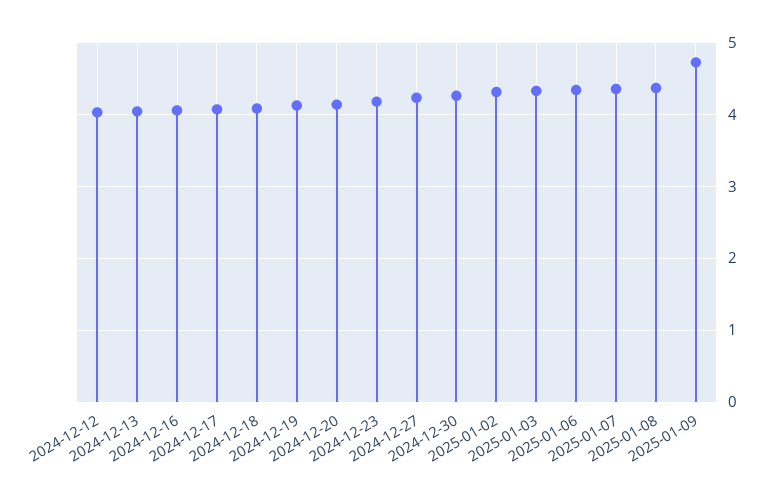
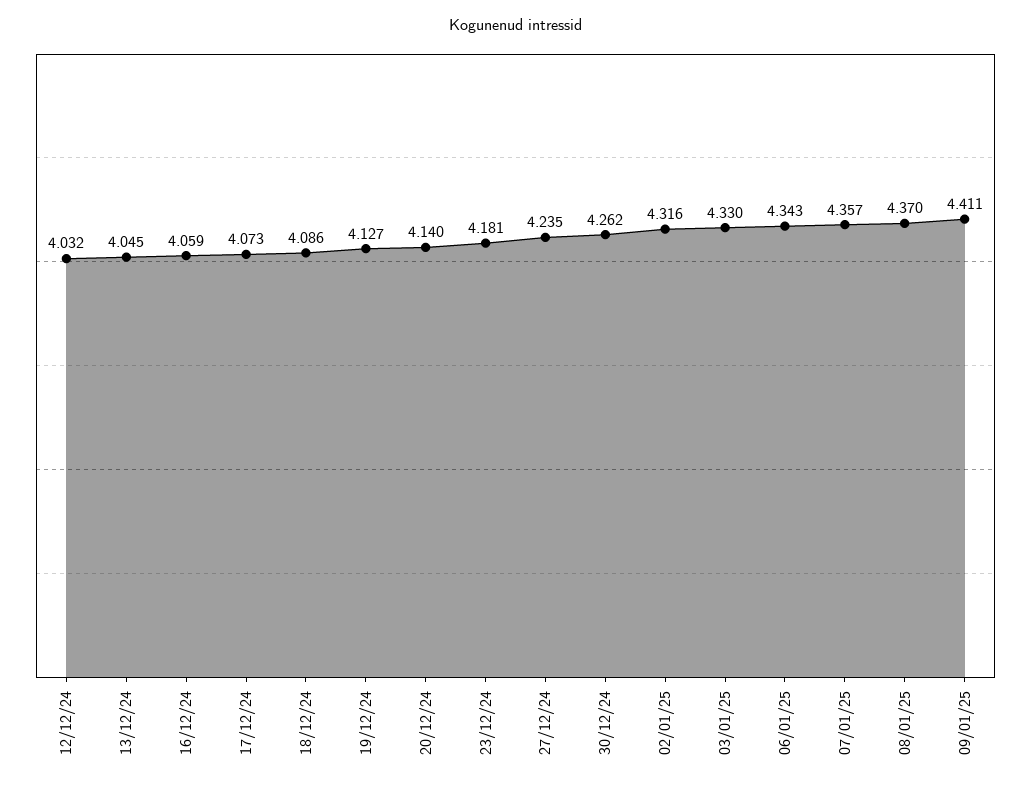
  {
    "2024-12-12": 4.032,
    "2024-12-13": 4.045,
    "2024-12-16": 4.059,
    "2024-12-17": 4.073,
    "2024-12-18": 4.086,
    "2024-12-19": 4.127,
    "2024-12-20": 4.14,
    "2024-12-23": 4.181,
    "2024-12-27": 4.235,
    "2024-12-30": 4.262,
    "2025-01-02": 4.316,
    "2025-01-03": 4.33,
    "2025-01-06": 4.343,
    "2025-01-07": 4.357,
    "2025-01-08": 4.37,
-   "2025-01-09": 4.7
+   "2025-01-09": 4.411
  }

